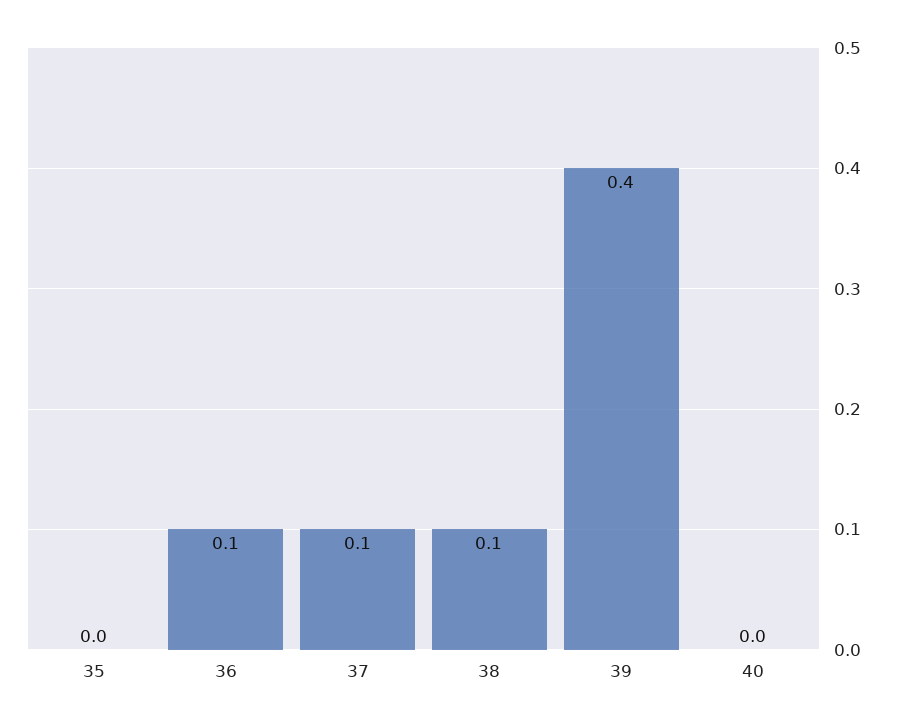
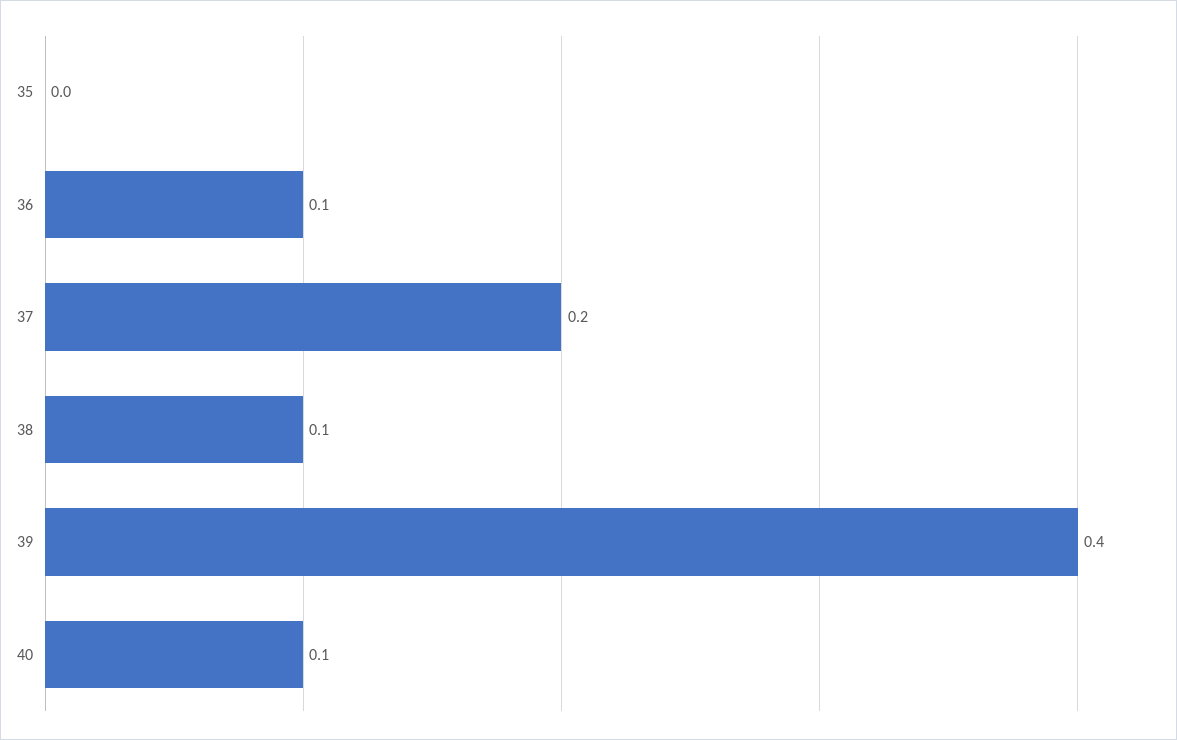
  {
    "35": 0,
    "36": 0.1,
-   "37": 0.1,
+   "37": 0.2,
    "38": 0.1,
    "39": 0.4,
-   "40": 0
+   "40": 0.1
  }

